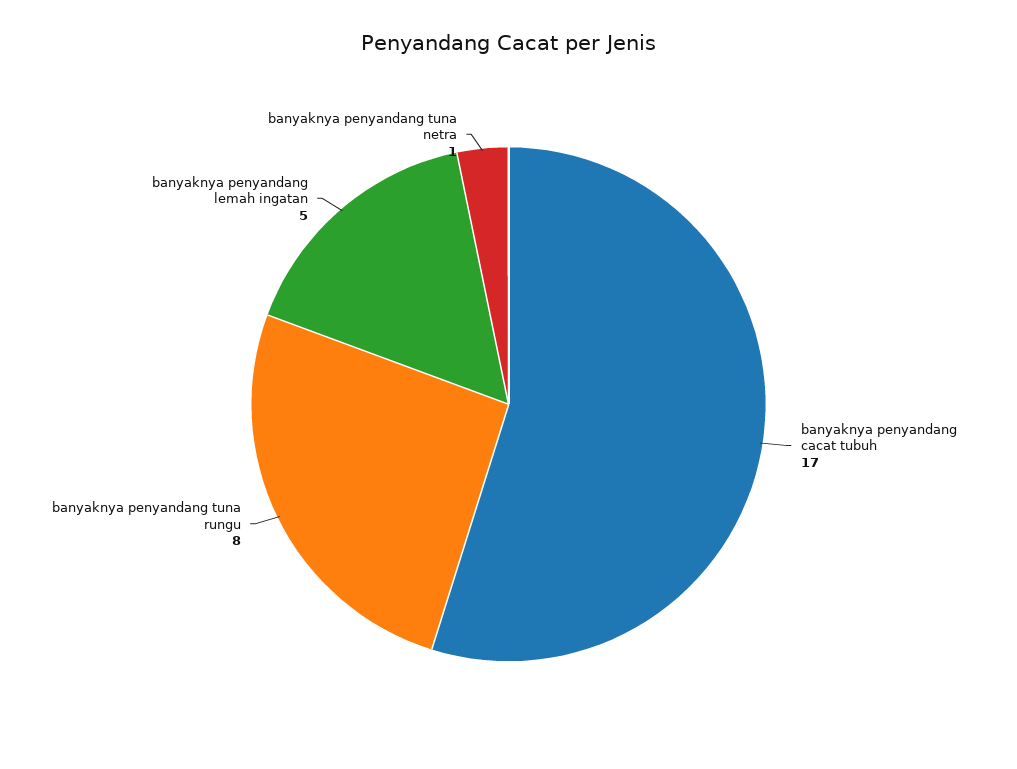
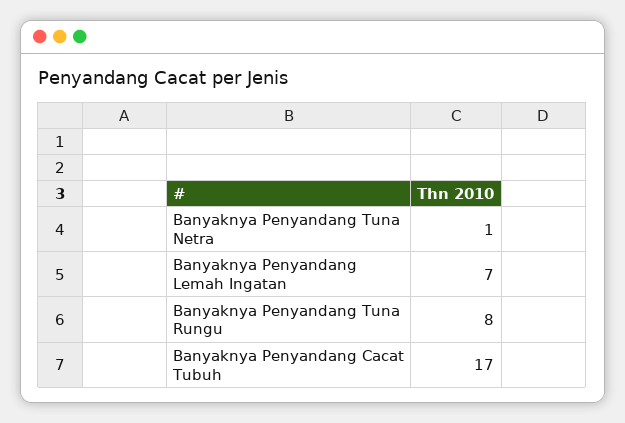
  {
    "banyaknya penyandang cacat tubuh": 17,
    "banyaknya penyandang tuna rungu": 8,
-   "banyaknya penyandang lemah ingatan": 5,
+   "banyaknya penyandang lemah ingatan": 7,
    "banyaknya penyandang tuna netra": 1
  }

